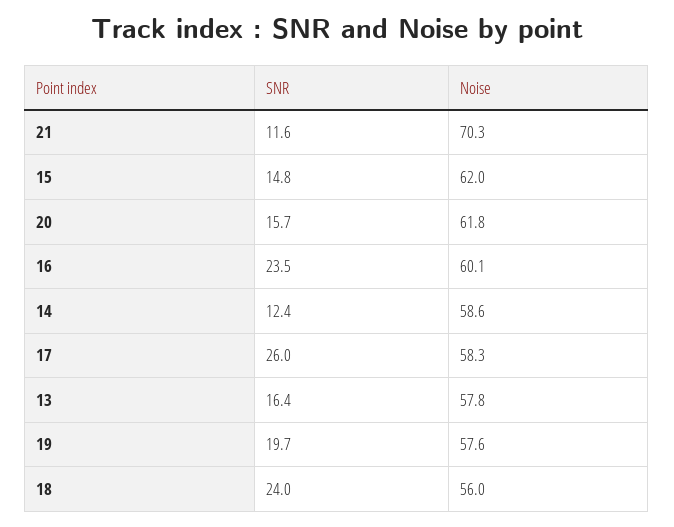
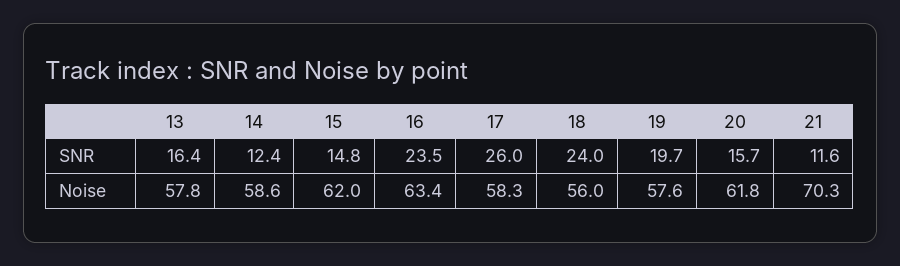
  {
    "SNR": {
      "21": 11.6,
      "15": 14.8,
      "20": 15.7,
      "16": 23.5,
      "14": 12.4,
      "17": 26,
      "13": 16.4,
      "19": 19.7,
      "18": 24
    },
    "Noise": {
      "21": 70.3,
      "15": 62,
      "20": 61.8,
-     "16": 60.1,
+     "16": 63.4,
      "14": 58.6,
      "17": 58.3,
      "13": 57.8,
      "19": 57.6,
      "18": 56
    }
  }

